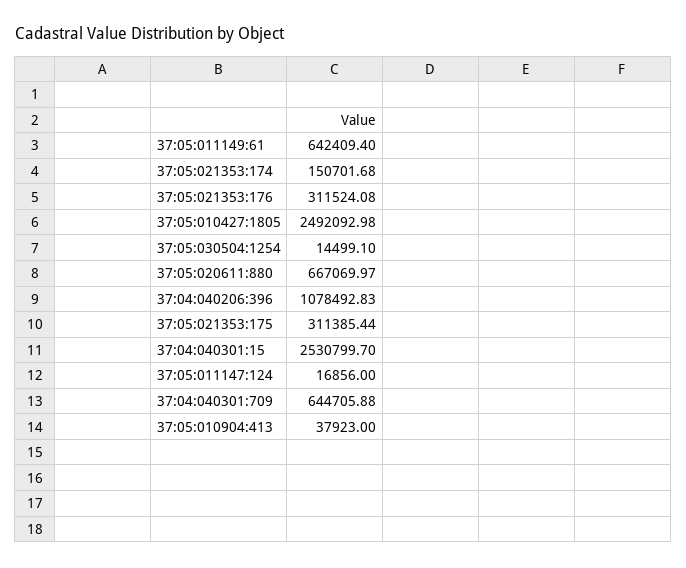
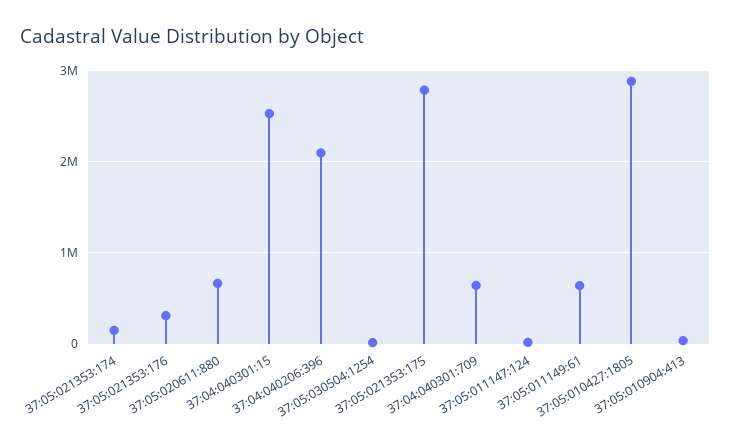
  {
    "37:05:011149:61": 642409.4,
    "37:05:021353:174": 150701.68,
    "37:05:021353:176": 311524.08,
-   "37:05:010427:1805": 2492092.98,
+   "37:05:010427:1805": 2900000,
    "37:05:030504:1254": 14499.1,
    "37:05:020611:880": 667069.97,
-   "37:04:040206:396": 1078492.83,
+   "37:04:040206:396": 2100000,
-   "37:05:021353:175": 311385.44,
+   "37:05:021353:175": 2800000,
    "37:04:040301:15": 2530799.7,
    "37:05:011147:124": 16856,
    "37:04:040301:709": 644705.88,
    "37:05:010904:413": 37923
  }

